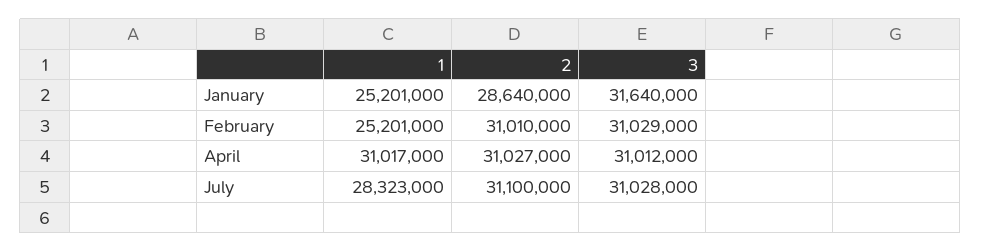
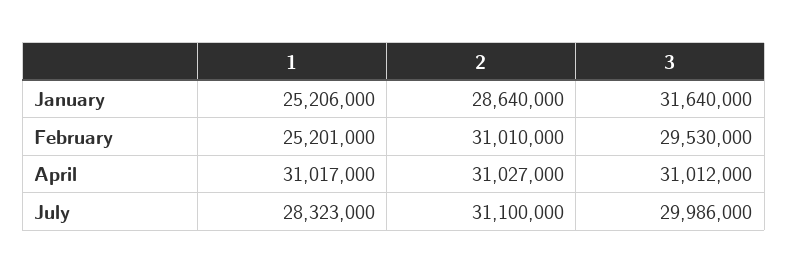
  {
    "1": {
-     "January": 25201000,
+     "January": 25206000,
      "February": 25201000,
      "April": 31017000,
      "July": 28323000
    },
    "2": {
      "January": 28640000,
      "February": 31010000,
      "April": 31027000,
      "July": 31100000
    },
    "3": {
      "January": 31640000,
-     "February": 31029000,
+     "February": 29530000,
      "April": 31012000,
-     "July": 31028000
+     "July": 29986000
    }
  }

